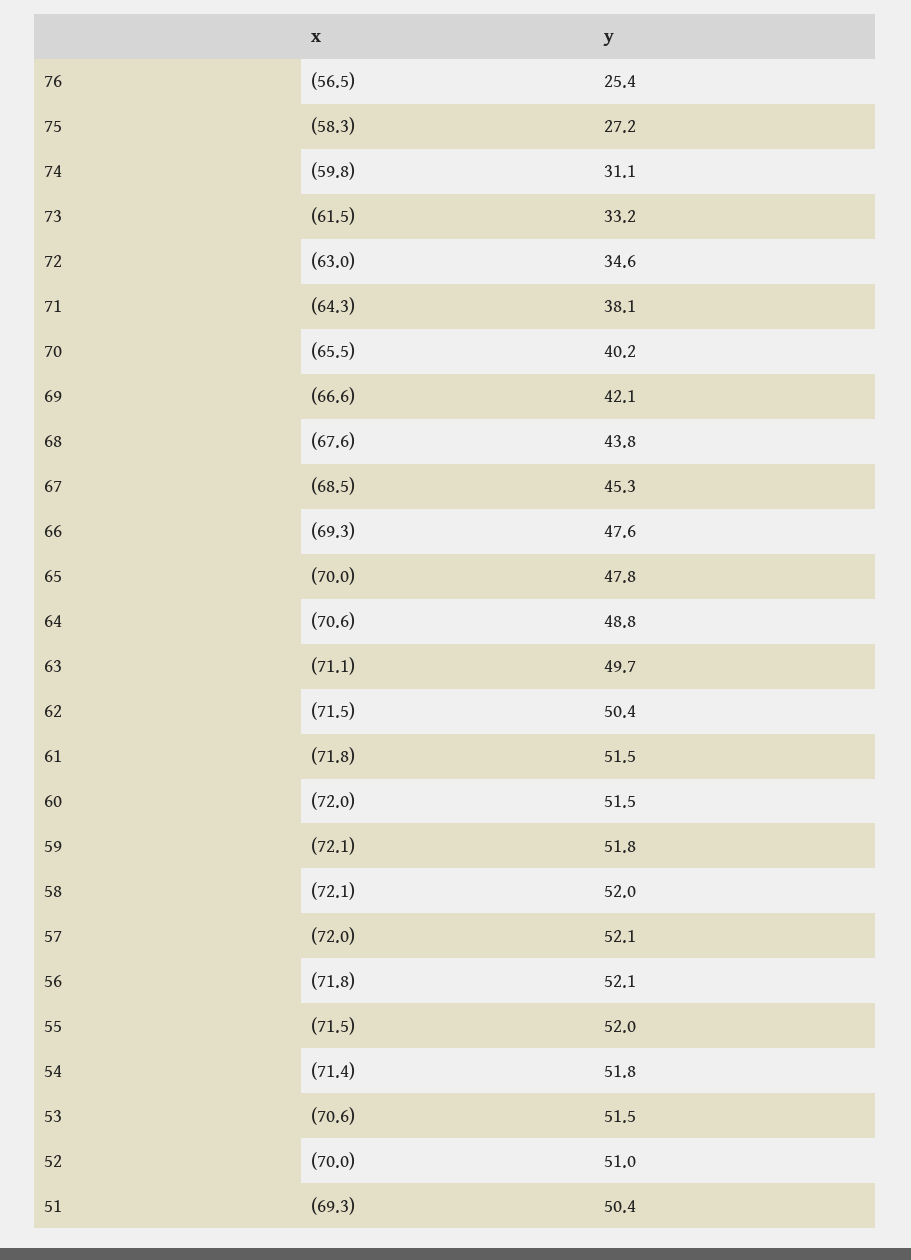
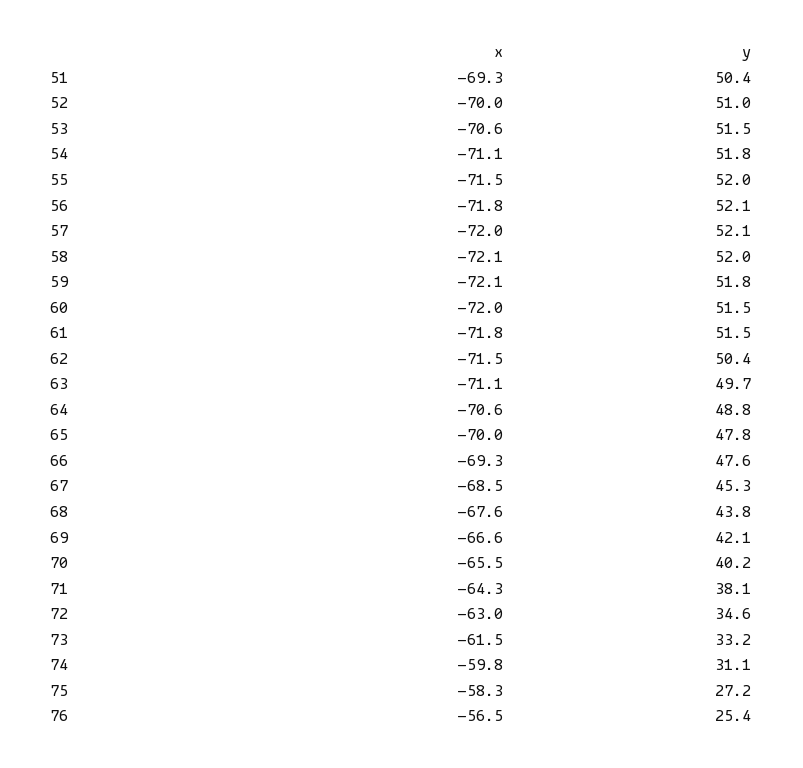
  {
    "x": {
      "76": -56.5,
      "75": -58.3,
      "74": -59.8,
      "73": -61.5,
      "72": -63,
      "71": -64.3,
      "70": -65.5,
      "69": -66.6,
      "68": -67.6,
      "67": -68.5,
      "66": -69.3,
      "65": -70,
      "64": -70.6,
      "63": -71.1,
      "62": -71.5,
      "61": -71.8,
      "60": -72,
      "59": -72.1,
      "58": -72.1,
      "57": -72,
      "56": -71.8,
      "55": -71.5,
-     "54": -71.4,
+     "54": -71.1,
      "53": -70.6,
      "52": -70,
      "51": -69.3
    },
    "y": {
      "76": 25.4,
      "75": 27.2,
      "74": 31.1,
      "73": 33.2,
      "72": 34.6,
      "71": 38.1,
      "70": 40.2,
      "69": 42.1,
      "68": 43.8,
      "67": 45.3,
      "66": 47.6,
      "65": 47.8,
      "64": 48.8,
      "63": 49.7,
      "62": 50.4,
      "61": 51.5,
      "60": 51.5,
      "59": 51.8,
      "58": 52,
      "57": 52.1,
      "56": 52.1,
      "55": 52,
      "54": 51.8,
      "53": 51.5,
      "52": 51,
      "51": 50.4
    }
  }

